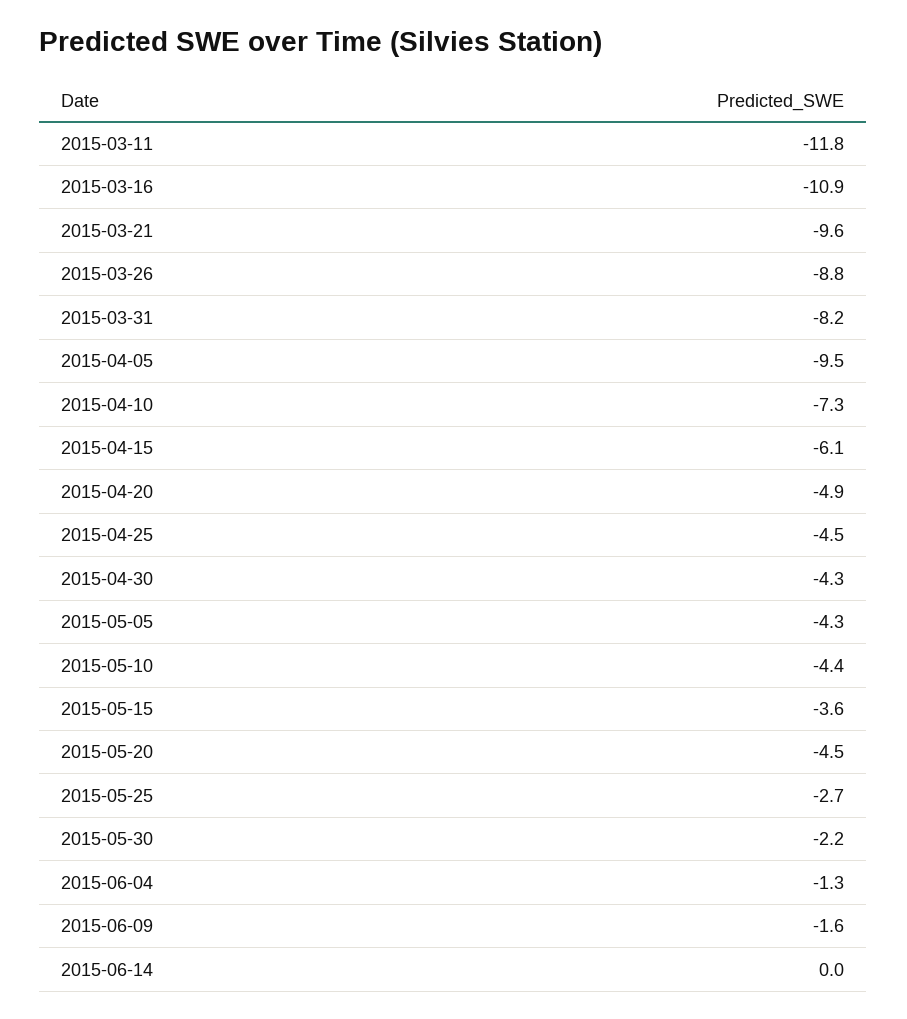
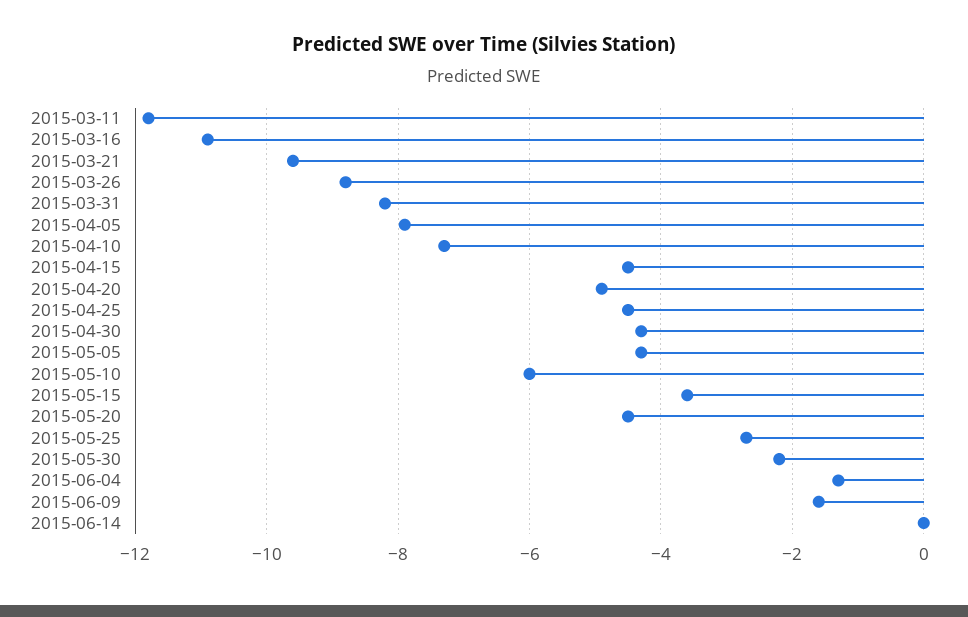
  {
    "2015-03-11": -11.8,
    "2015-03-16": -10.9,
    "2015-03-21": -9.6,
    "2015-03-26": -8.8,
    "2015-03-31": -8.2,
-   "2015-04-05": -9.5,
+   "2015-04-05": -8,
    "2015-04-10": -7.3,
-   "2015-04-15": -6.1,
+   "2015-04-15": -4.5,
    "2015-04-20": -4.9,
    "2015-04-25": -4.5,
    "2015-04-30": -4.3,
    "2015-05-05": -4.3,
-   "2015-05-10": -4.4,
+   "2015-05-10": -6,
    "2015-05-15": -3.6,
    "2015-05-20": -4.5,
    "2015-05-25": -2.7,
    "2015-05-30": -2.2,
    "2015-06-04": -1.3,
    "2015-06-09": -1.6,
    "2015-06-14": 0
  }

